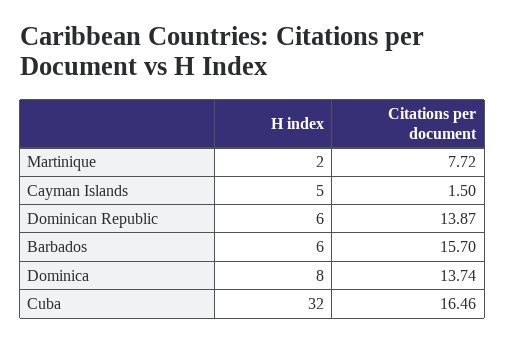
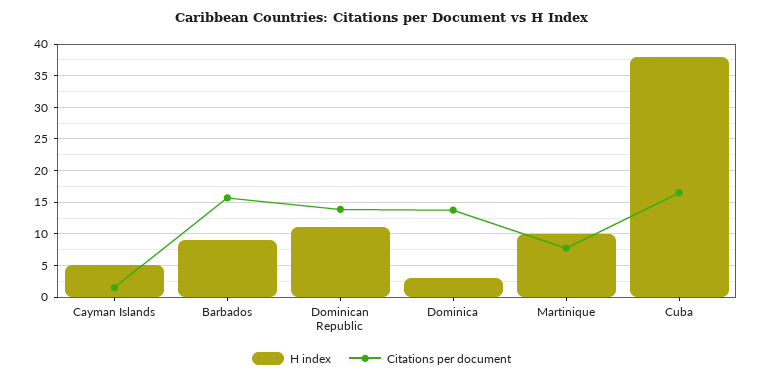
  {
    "H index": {
-     "Martinique": 2,
+     "Martinique": 10,
      "Cayman Islands": 5,
-     "Dominican Republic": 6,
+     "Dominican Republic": 11,
-     "Barbados": 6,
+     "Barbados": 9,
-     "Dominica": 8,
+     "Dominica": 3,
-     "Cuba": 32
+     "Cuba": 38
    },
    "Citations per document": {
      "Martinique": 7.72,
      "Cayman Islands": 1.5,
      "Dominican Republic": 13.87,
      "Barbados": 15.7,
      "Dominica": 13.74,
      "Cuba": 16.46
    }
  }

